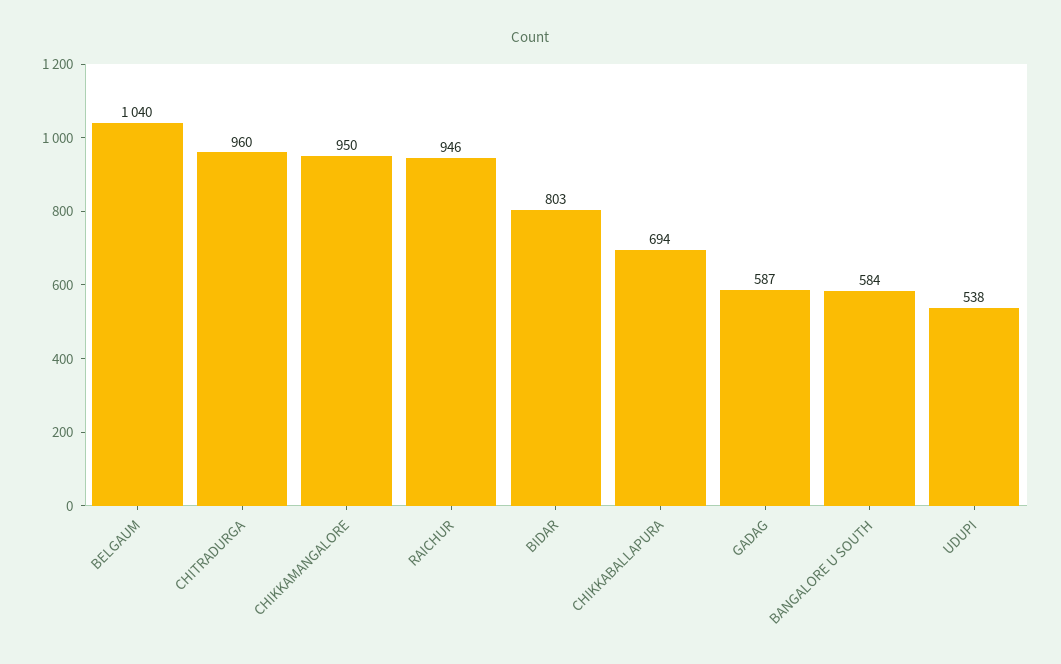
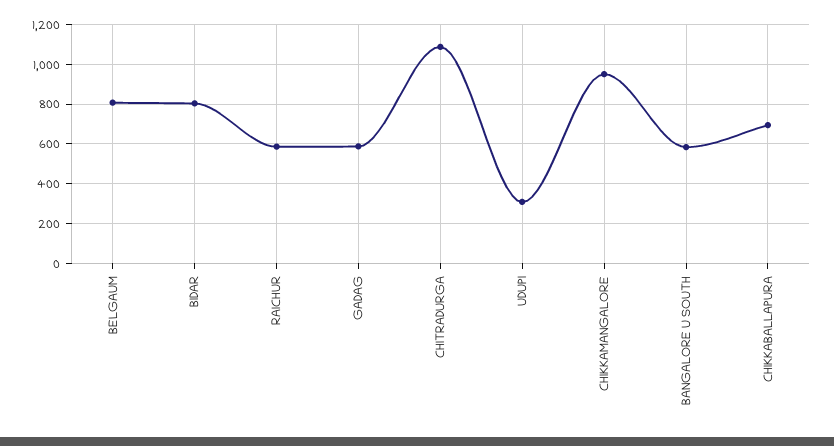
  {
-   "BELGAUM": 1040,
+   "BELGAUM": 800,
-   "CHITRADURGA": 960,
+   "CHITRADURGA": 1100,
    "CHIKKAMANGALORE": 950,
-   "RAICHUR": 946,
+   "RAICHUR": 600,
    "BIDAR": 803,
    "CHIKKABALLAPURA": 694,
    "GADAG": 587,
    "BANGALORE U SOUTH": 584,
-   "UDUPI": 538
+   "UDUPI": 300
  }

